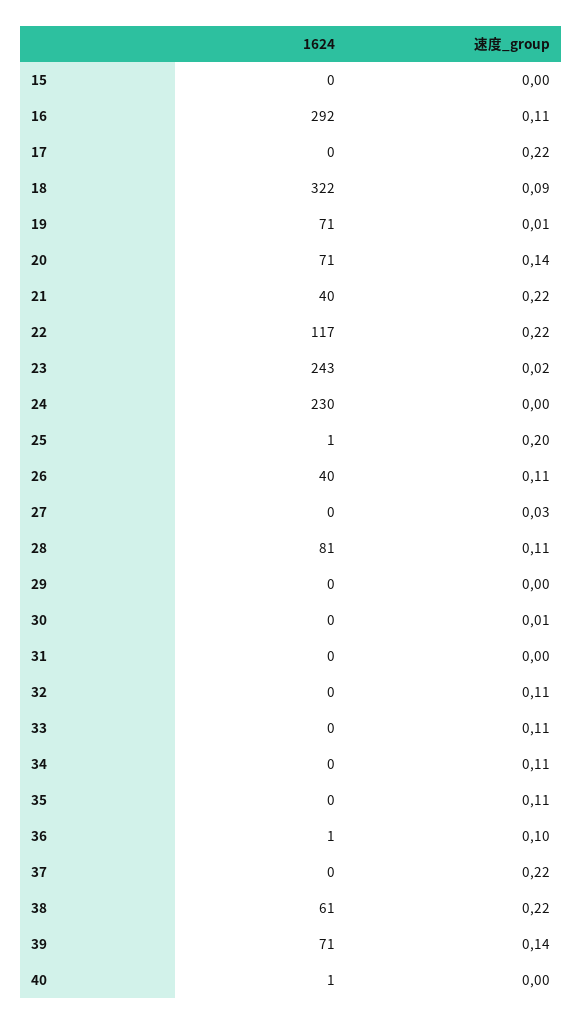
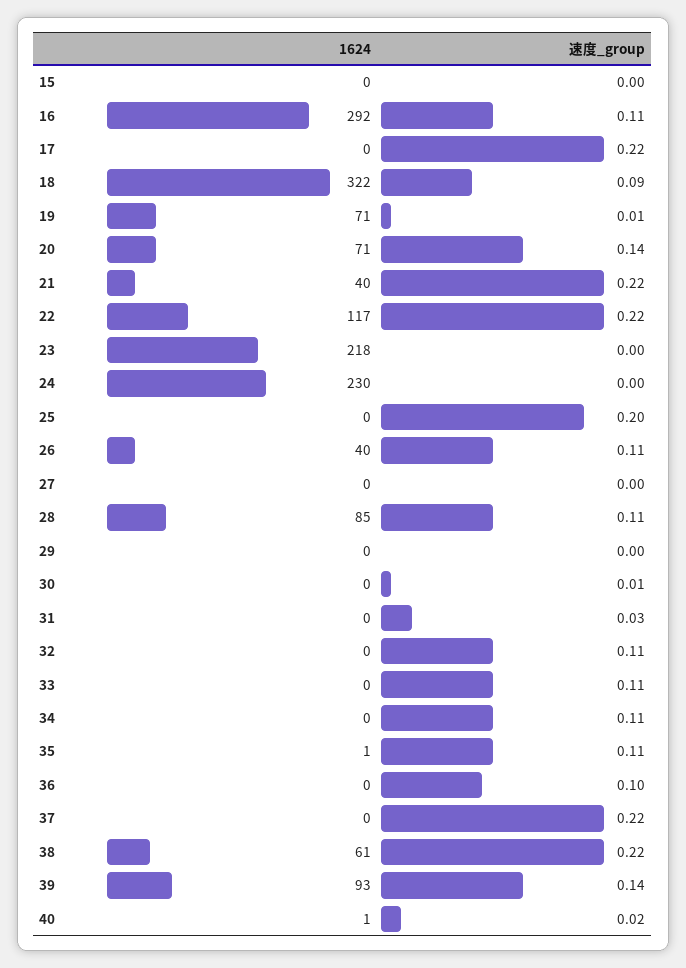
  {
    "1624": {
      "15": 0,
      "16": 292,
      "17": 0,
      "18": 322,
      "19": 71,
      "20": 71,
      "21": 40,
      "22": 117,
-     "23": 243,
+     "23": 218,
      "24": 230,
-     "25": 1,
+     "25": 0,
      "26": 40,
      "27": 0,
-     "28": 81,
+     "28": 85,
      "29": 0,
      "30": 0,
      "31": 0,
      "32": 0,
      "33": 0,
      "34": 0,
-     "35": 0,
+     "35": 1,
-     "36": 1,
+     "36": 0,
      "37": 0,
      "38": 61,
-     "39": 71,
+     "39": 93,
      "40": 1
    },
    "速度_group": {
      "15": 0,
      "16": 0.11,
      "17": 0.22,
      "18": 0.09,
      "19": 0.01,
      "20": 0.14,
      "21": 0.22,
      "22": 0.22,
-     "23": 0.02,
+     "23": 0,
      "24": 0,
      "25": 0.2,
      "26": 0.11,
-     "27": 0.03,
+     "27": 0,
      "28": 0.11,
      "29": 0,
      "30": 0.01,
-     "31": 0,
+     "31": 0.03,
      "32": 0.11,
      "33": 0.11,
      "34": 0.11,
      "35": 0.11,
      "36": 0.1,
      "37": 0.22,
      "38": 0.22,
      "39": 0.14,
-     "40": 0
+     "40": 0.02
    }
  }

